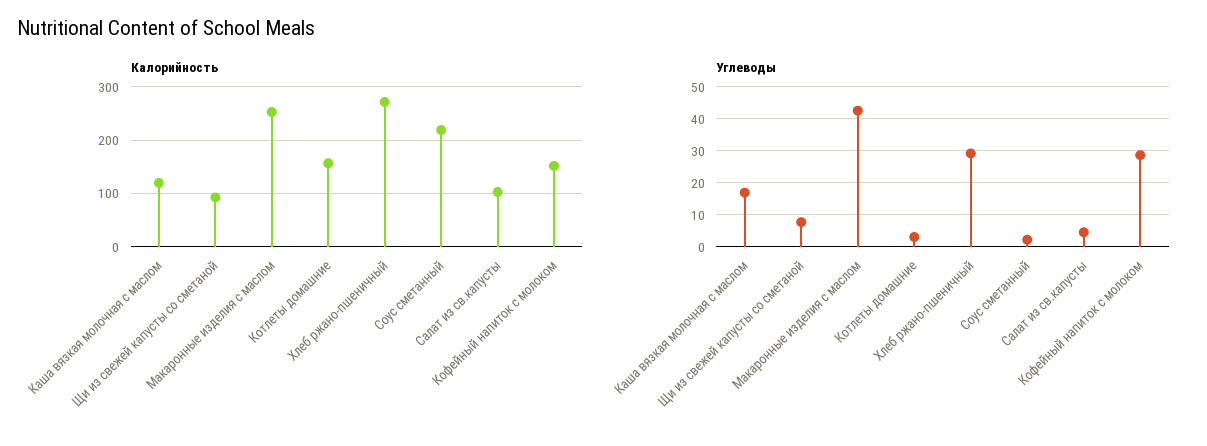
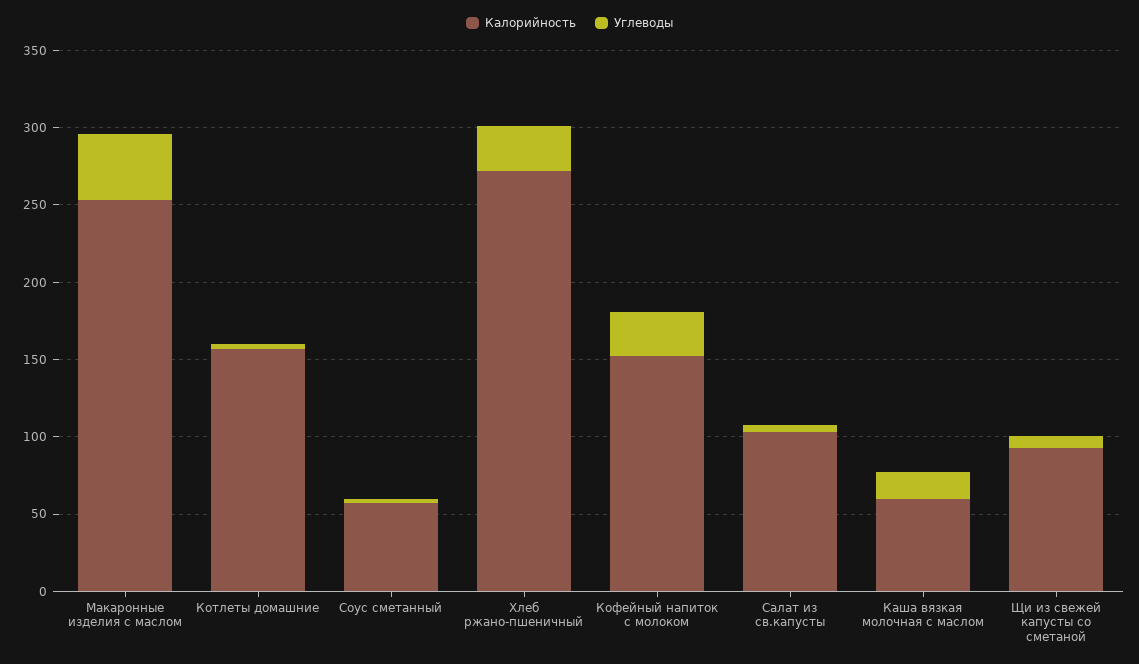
  {
    "Калорийность": {
-     "Каша вязкая молочная с маслом": 120,
+     "Каша вязкая молочная с маслом": 60,
      "Щи из свежей капусты со сметаной": 90,
      "Макаронные изделия с маслом": 250,
      "Котлеты домашние": 160,
      "Хлеб ржано-пшеничный": 270,
-     "Соус сметанный": 220,
+     "Соус сметанный": 60,
      "Салат из св.капусты": 100,
      "Кофейный напиток с молоком": 150
    },
    "Углеводы": {
      "Каша вязкая молочная с маслом": 18,
      "Щи из свежей капусты со сметаной": 8,
      "Макаронные изделия с маслом": 42,
      "Котлеты домашние": 4,
      "Хлеб ржано-пшеничный": 30,
      "Соус сметанный": 2,
      "Салат из св.капусты": 4,
      "Кофейный напиток с молоком": 28
    }
  }

